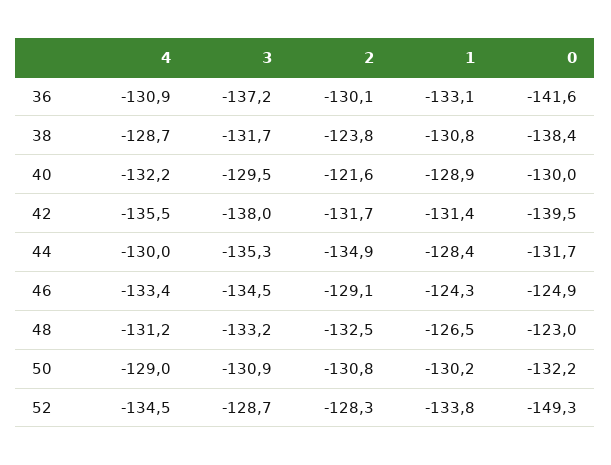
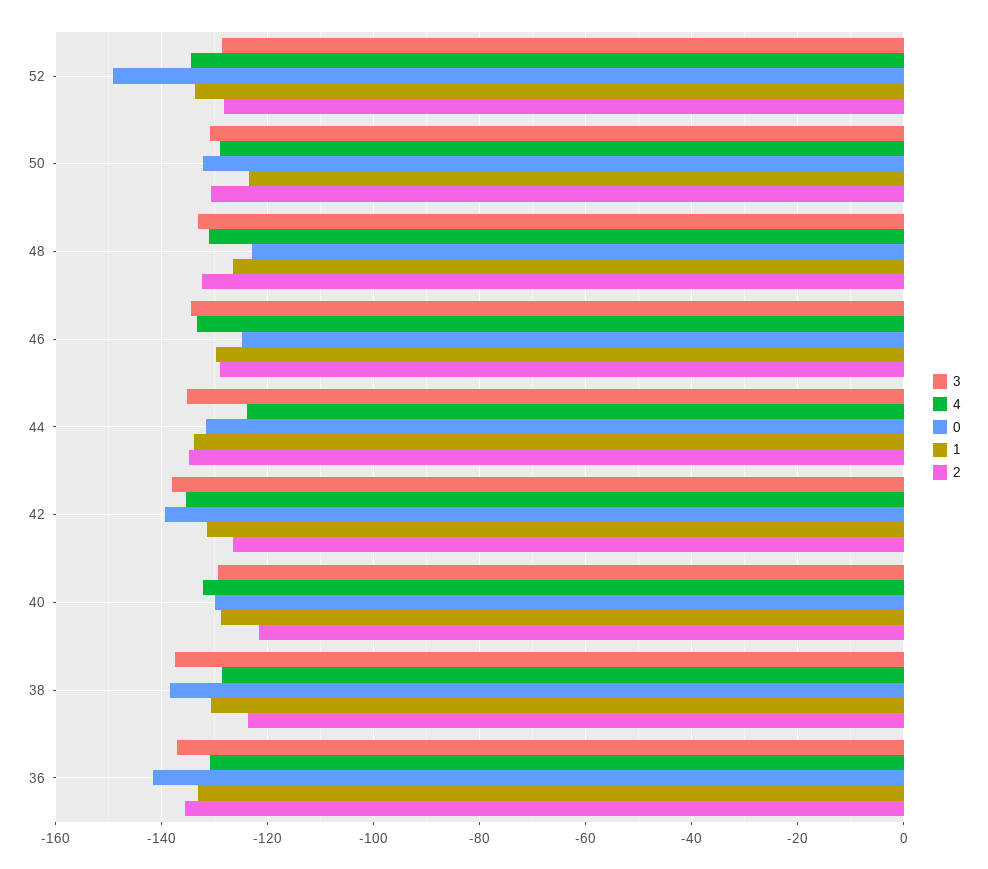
  {
    "4": {
      "36": -130.9,
      "38": -128.7,
      "40": -132.2,
      "42": -135.5,
-     "44": -130,
+     "44": -124,
      "46": -133.4,
      "48": -131.2,
      "50": -129,
      "52": -134.5
    },
    "3": {
      "36": -137.2,
-     "38": -131.7,
+     "38": -138,
      "40": -129.5,
      "42": -138,
      "44": -135.3,
      "46": -134.5,
      "48": -133.2,
      "50": -130.9,
      "52": -128.7
    },
    "2": {
-     "36": -130.1,
+     "36": -136,
      "38": -123.8,
      "40": -121.6,
-     "42": -131.7,
+     "42": -126,
      "44": -134.9,
      "46": -129.1,
      "48": -132.5,
      "50": -130.8,
      "52": -128.3
    },
    "1": {
      "36": -133.1,
      "38": -130.8,
      "40": -128.9,
      "42": -131.4,
-     "44": -128.4,
+     "44": -134,
-     "46": -124.3,
+     "46": -130,
      "48": -126.5,
-     "50": -130.2,
+     "50": -124,
      "52": -133.8
    },
    "0": {
      "36": -141.6,
      "38": -138.4,
      "40": -130,
      "42": -139.5,
      "44": -131.7,
      "46": -124.9,
      "48": -123,
      "50": -132.2,
      "52": -149.3
    }
  }

